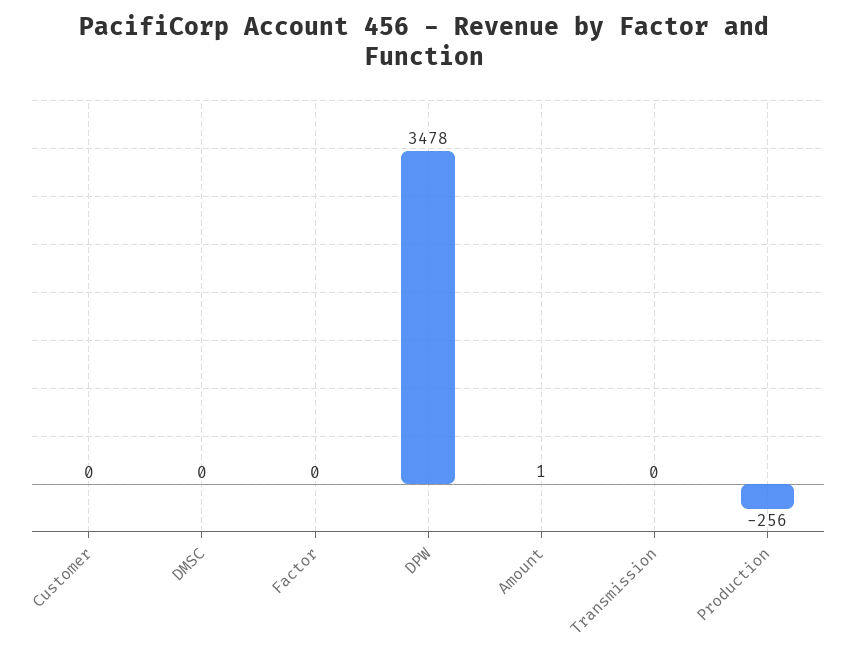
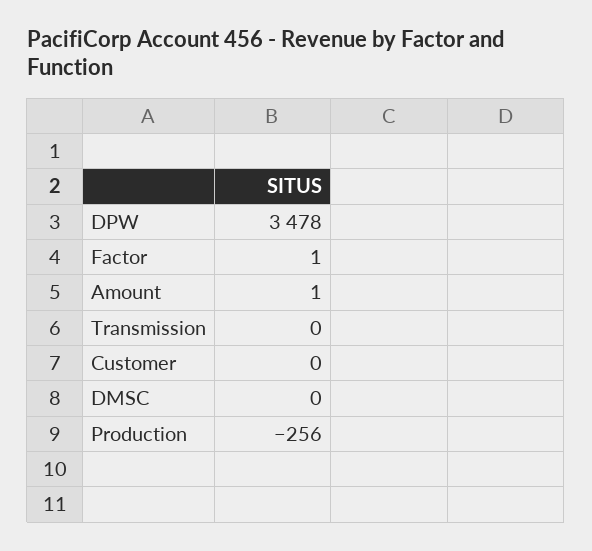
  {
    "Customer": 0,
    "DMSC": 0,
-   "Factor": 0,
+   "Factor": 1,
    "DPW": 3478,
    "Amount": 1,
    "Transmission": 0,
    "Production": -256
  }

